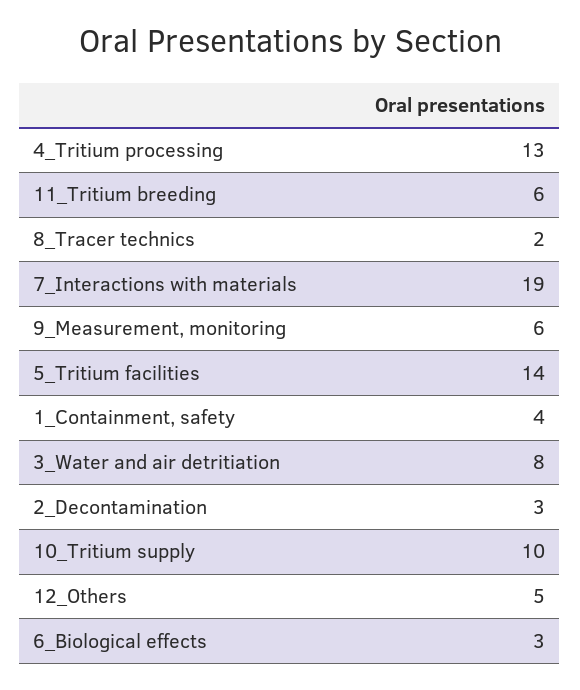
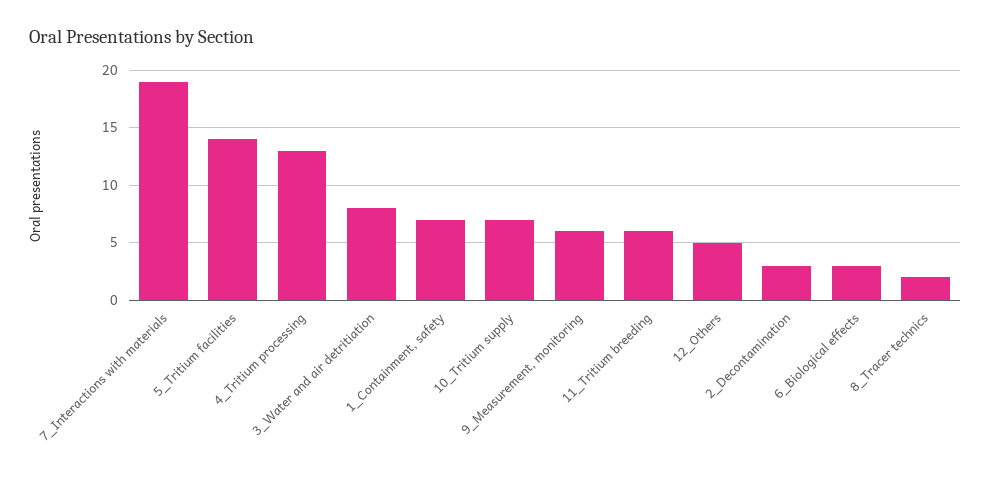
  {
    "4_Tritium processing": 13,
    "11_Tritium breeding": 6,
    "8_Tracer technics": 2,
    "7_Interactions with materials": 19,
    "9_Measurement, monitoring": 6,
    "5_Tritium facilities": 14,
-   "1_Containment, safety": 4,
+   "1_Containment, safety": 7,
    "3_Water and air detritiation": 8,
    "2_Decontamination": 3,
-   "10_Tritium supply": 10,
+   "10_Tritium supply": 7,
    "12_Others": 5,
    "6_Biological effects": 3
  }

